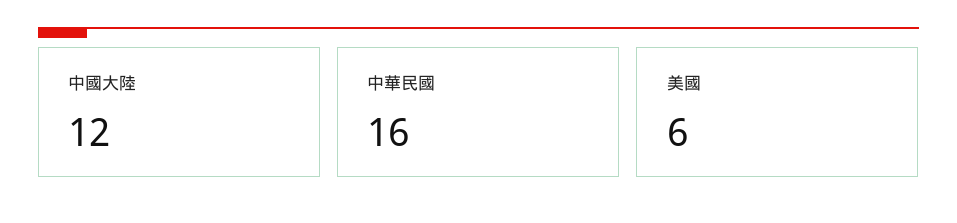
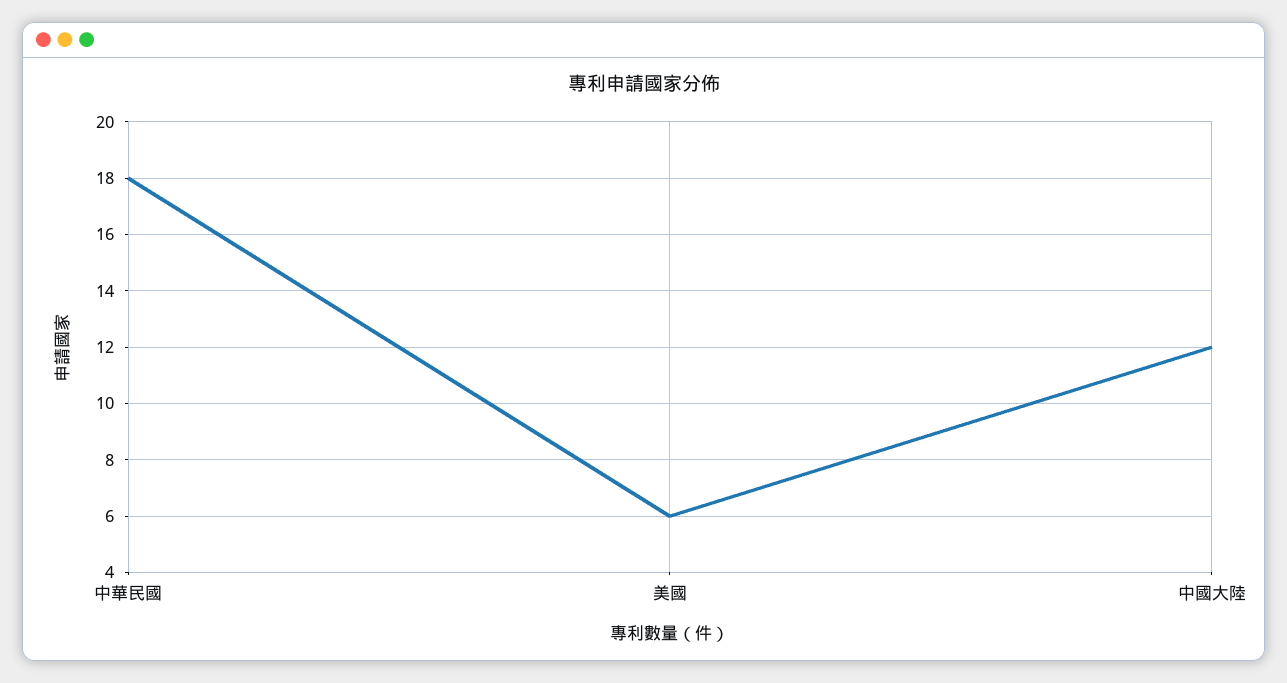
  {
    "中國大陸": 12,
-   "中華民國": 16,
+   "中華民國": 18,
    "美國": 6
  }

